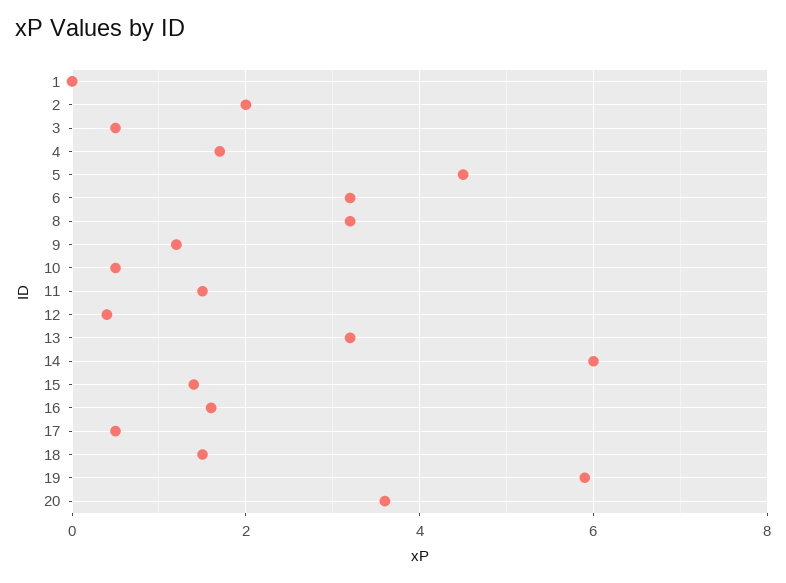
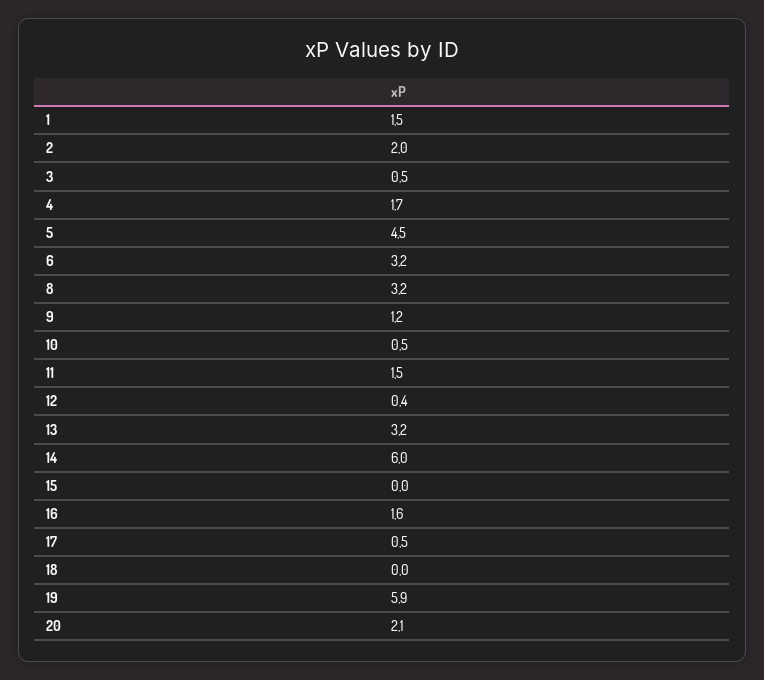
  {
-   "1": 0,
+   "1": 1.5,
    "2": 2,
    "3": 0.5,
    "4": 1.7,
    "5": 4.5,
    "6": 3.2,
    "8": 3.2,
    "9": 1.2,
    "10": 0.5,
    "11": 1.5,
    "12": 0.4,
    "13": 3.2,
    "14": 6,
-   "15": 1.5,
+   "15": 0,
    "16": 1.6,
    "17": 0.5,
-   "18": 1.5,
+   "18": 0,
    "19": 5.9,
-   "20": 3.5
+   "20": 2.1
  }

